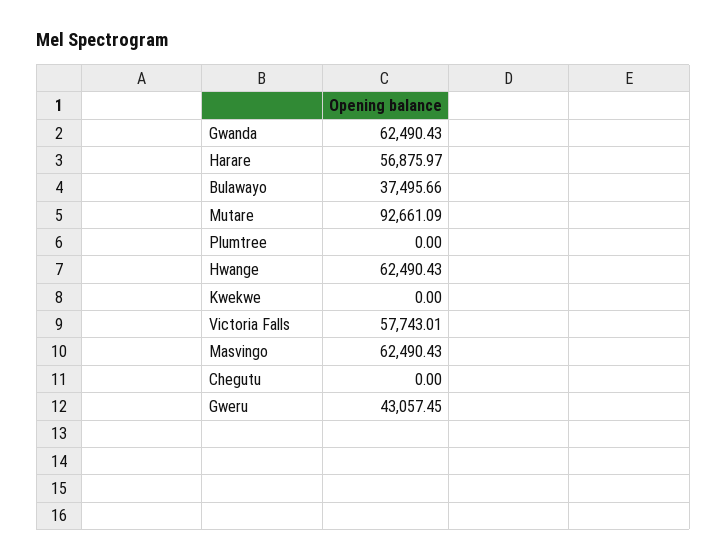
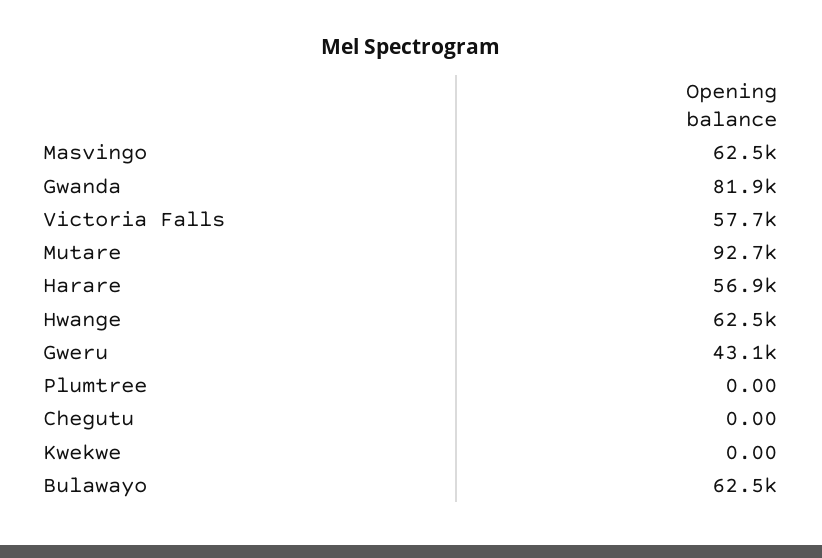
  {
-   "Gwanda": 62490.43,
+   "Gwanda": 81900,
    "Harare": 56875.97,
-   "Bulawayo": 37495.66,
+   "Bulawayo": 62500,
    "Mutare": 92661.09,
    "Plumtree": 0,
    "Hwange": 62490.43,
    "Kwekwe": 0,
    "Victoria Falls": 57743.01,
    "Masvingo": 62490.43,
    "Chegutu": 0,
    "Gweru": 43057.45
  }

